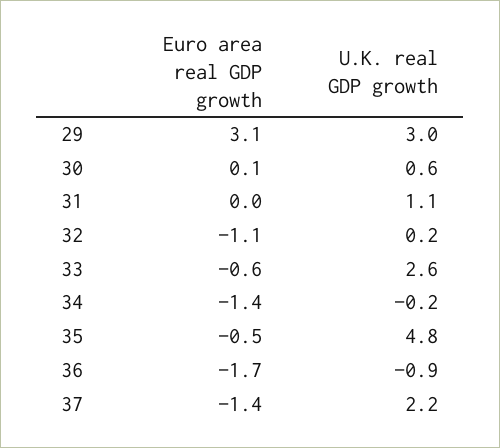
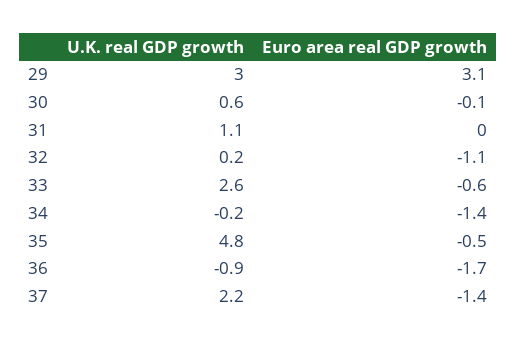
  {
    "Euro area real GDP growth": {
      "29": 3.1,
-     "30": 0.1,
+     "30": -0.1,
      "31": 0,
      "32": -1.1,
      "33": -0.6,
      "34": -1.4,
      "35": -0.5,
      "36": -1.7,
      "37": -1.4
    },
    "U.K. real GDP growth": {
      "29": 3,
      "30": 0.6,
      "31": 1.1,
      "32": 0.2,
      "33": 2.6,
      "34": -0.2,
      "35": 4.8,
      "36": -0.9,
      "37": 2.2
    }
  }

